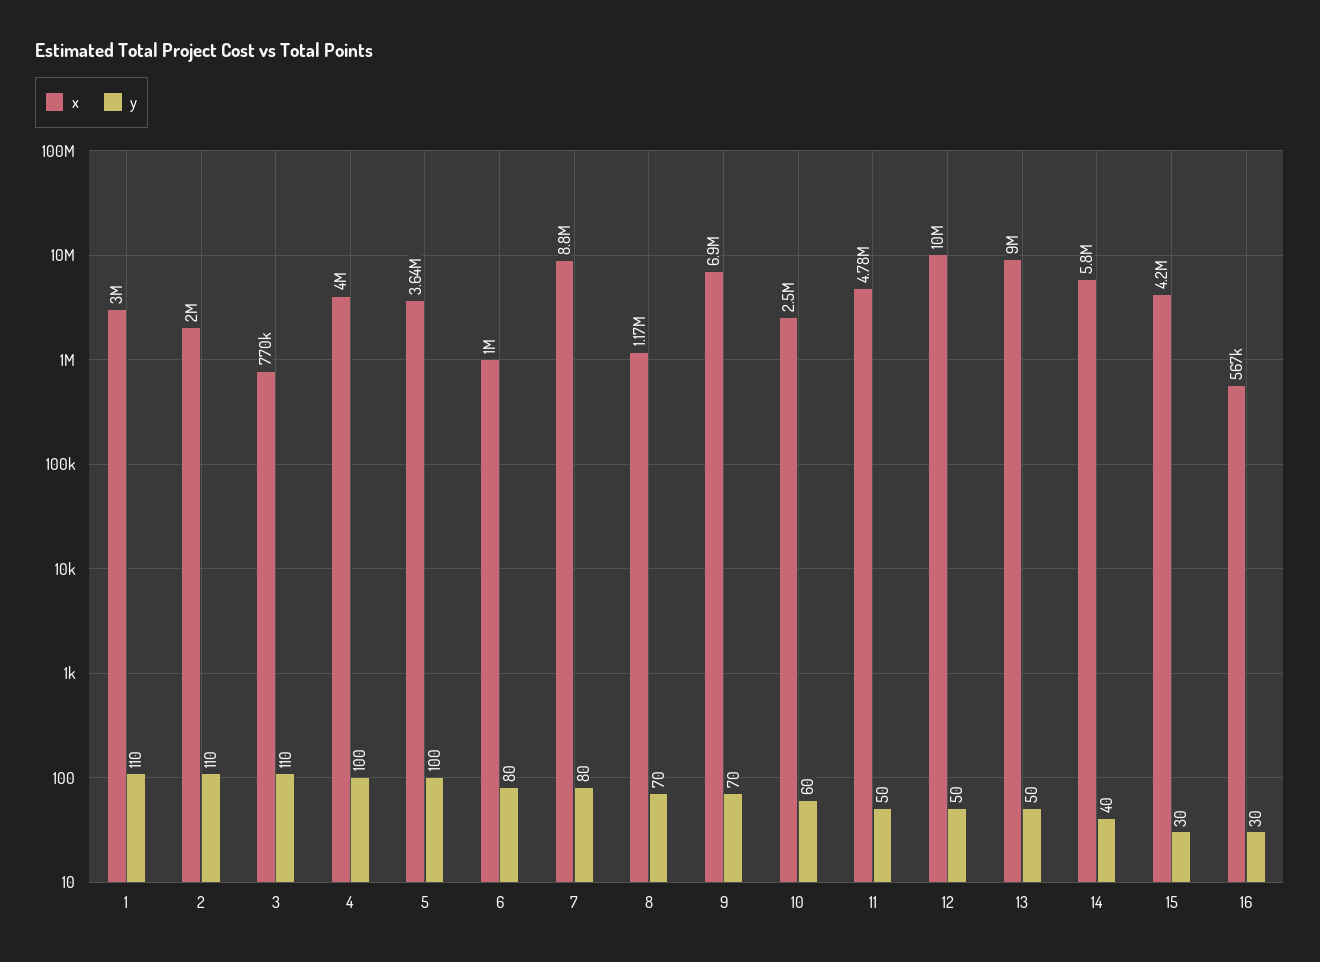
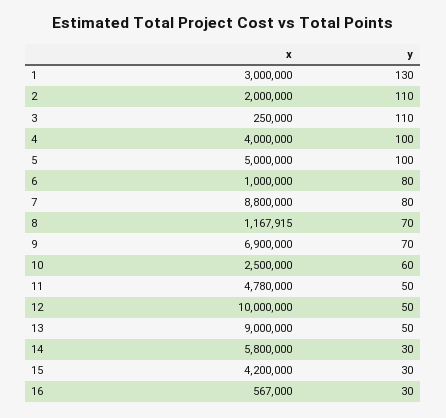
  {
    "x": {
      "1": 3000000,
      "2": 2000000,
-     "3": 770000,
+     "3": 250000,
      "4": 4000000,
-     "5": 3640000,
+     "5": 5000000,
      "6": 1000000,
      "7": 8800000,
      "8": 1167915,
      "9": 6900000,
      "10": 2500000,
      "11": 4780000,
      "12": 10000000,
      "13": 9000000,
      "14": 5800000,
      "15": 4200000,
      "16": 567000
    },
    "y": {
-     "1": 110,
+     "1": 130,
      "2": 110,
      "3": 110,
      "4": 100,
      "5": 100,
      "6": 80,
      "7": 80,
      "8": 70,
      "9": 70,
      "10": 60,
      "11": 50,
      "12": 50,
      "13": 50,
-     "14": 40,
+     "14": 30,
      "15": 30,
      "16": 30
    }
  }

